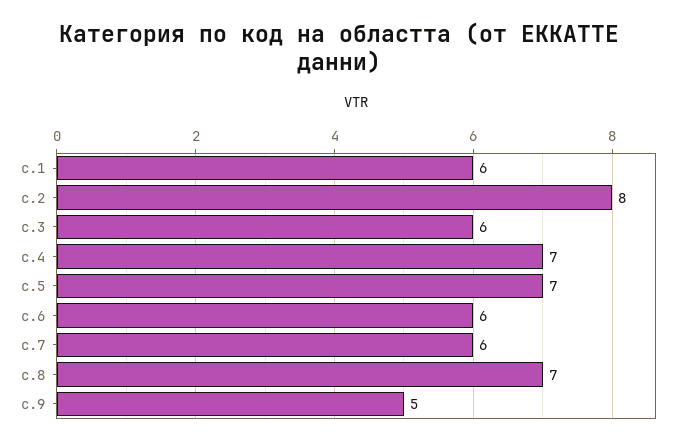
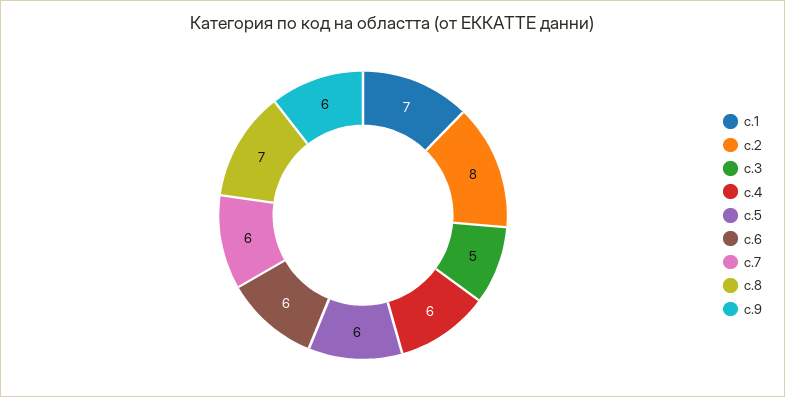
  {
-   "с.1": 6,
+   "с.1": 7,
    "с.2": 8,
-   "с.3": 6,
+   "с.3": 5,
-   "с.4": 7,
+   "с.4": 6,
-   "с.5": 7,
+   "с.5": 6,
    "с.6": 6,
    "с.7": 6,
    "с.8": 7,
-   "с.9": 5
+   "с.9": 6
  }

